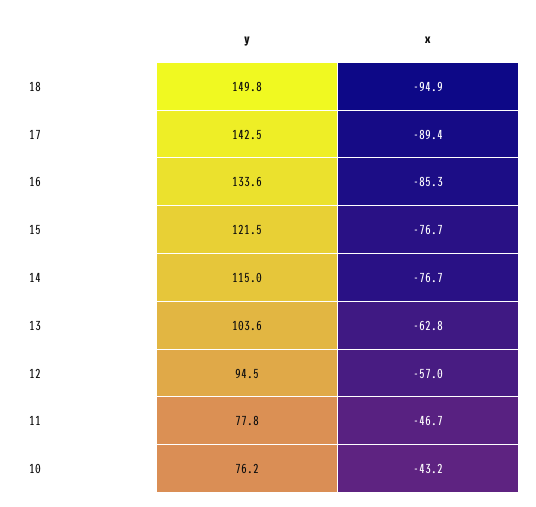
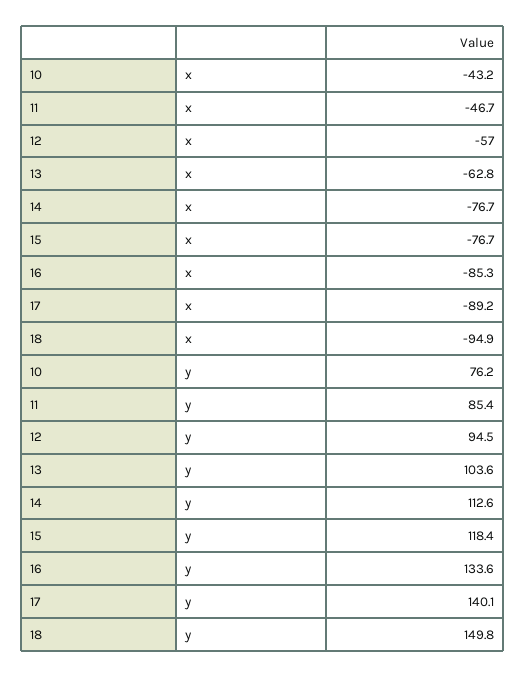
  {
    "y": {
      "18": 149.8,
-     "17": 142.5,
+     "17": 140.1,
      "16": 133.6,
-     "15": 121.5,
+     "15": 118.4,
-     "14": 115,
+     "14": 112.6,
      "13": 103.6,
      "12": 94.5,
-     "11": 77.8,
+     "11": 85.4,
      "10": 76.2
    },
    "x": {
      "18": -94.9,
-     "17": -89.4,
+     "17": -89.2,
      "16": -85.3,
      "15": -76.7,
      "14": -76.7,
      "13": -62.8,
      "12": -57,
      "11": -46.7,
      "10": -43.2
    }
  }

